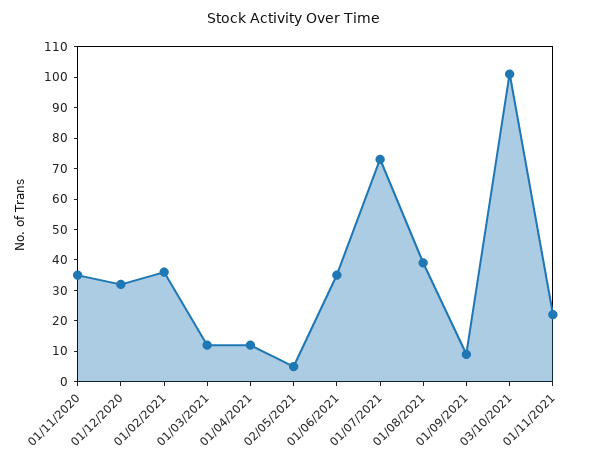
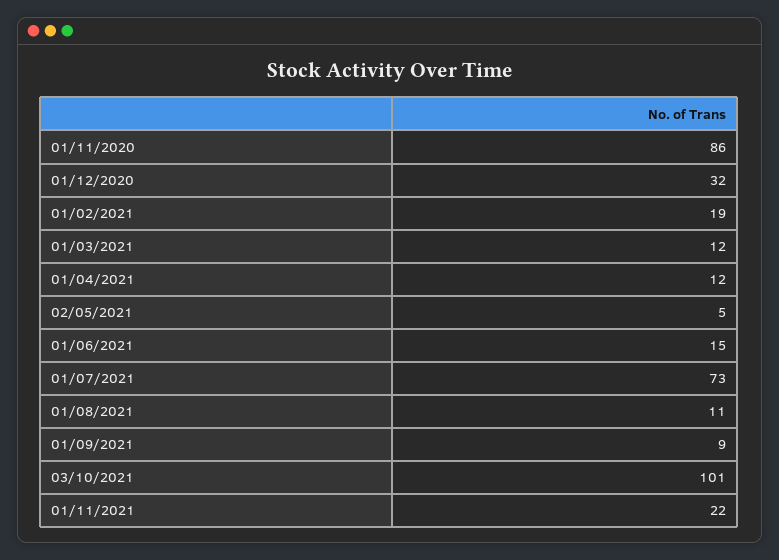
  {
-   "01/11/2020": 35,
+   "01/11/2020": 86,
    "01/12/2020": 32,
-   "01/02/2021": 35,
+   "01/02/2021": 19,
    "01/03/2021": 12,
    "01/04/2021": 12,
    "02/05/2021": 5,
-   "01/06/2021": 35,
+   "01/06/2021": 15,
    "01/07/2021": 73,
-   "01/08/2021": 40,
+   "01/08/2021": 11,
    "01/09/2021": 9,
    "03/10/2021": 101,
    "01/11/2021": 22
  }

